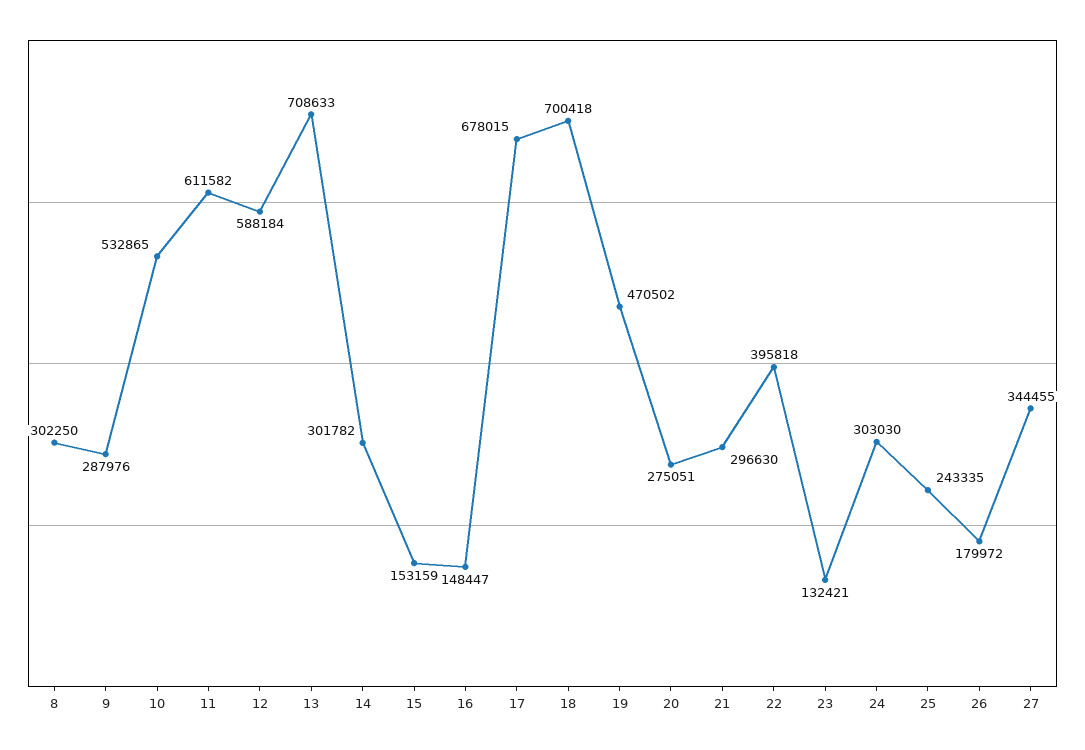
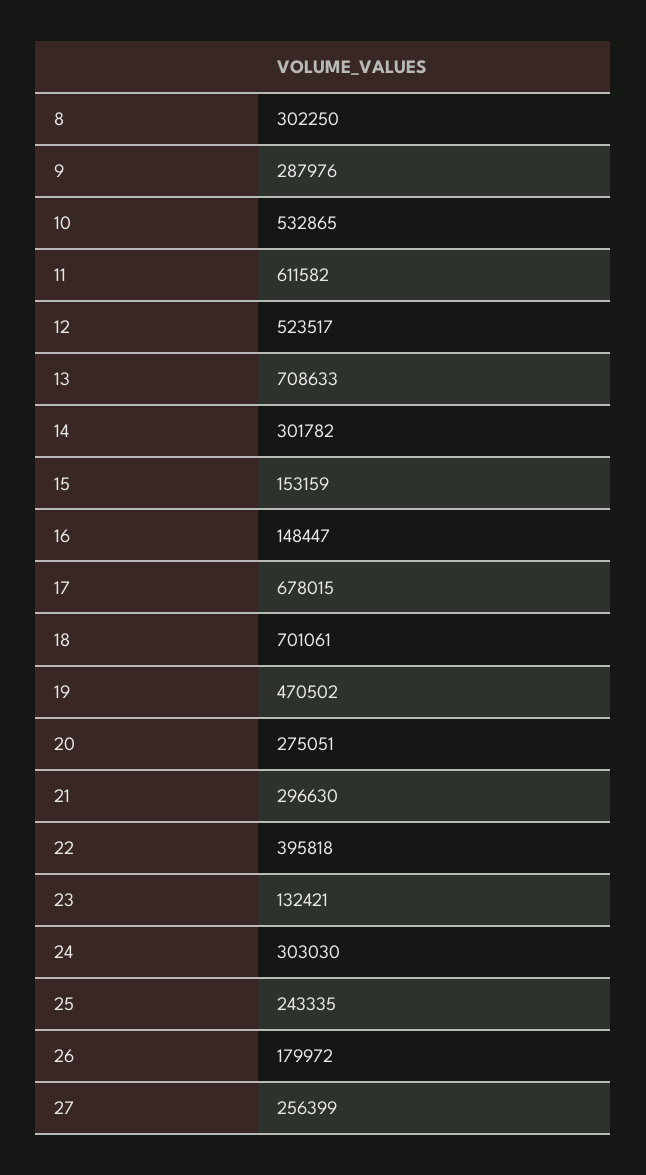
  {
    "8": 302250,
    "9": 287976,
    "10": 532865,
    "11": 611582,
-   "12": 588184,
+   "12": 523517,
    "13": 708633,
    "14": 301782,
    "15": 153159,
    "16": 148447,
    "17": 678015,
-   "18": 700418,
+   "18": 701061,
    "19": 470502,
    "20": 275051,
    "21": 296630,
    "22": 395818,
    "23": 132421,
    "24": 303030,
    "25": 243335,
    "26": 179972,
-   "27": 344455
+   "27": 256399
  }

